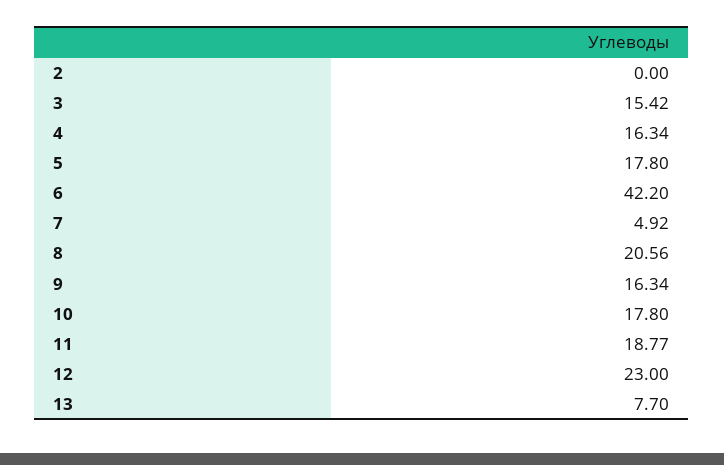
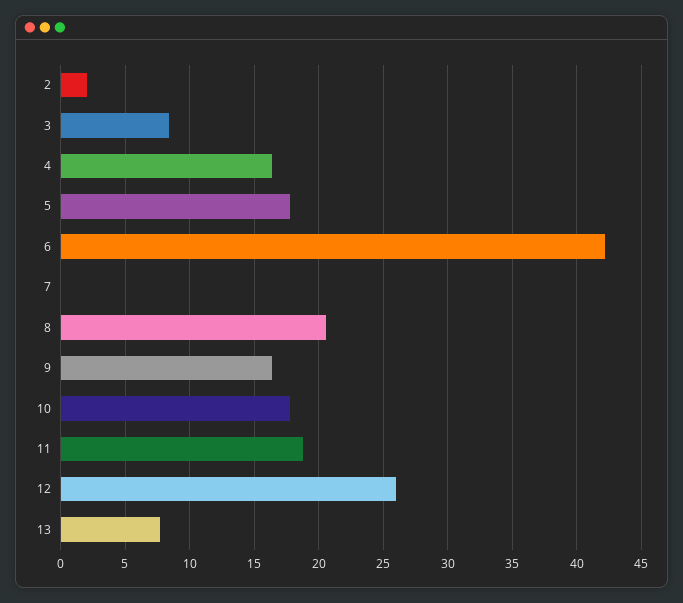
  {
-   "2": 0,
+   "2": 2,
-   "3": 15.42,
+   "3": 8.5,
    "4": 16.34,
    "5": 17.8,
    "6": 42.2,
-   "7": 4.92,
+   "7": 0,
    "8": 20.56,
    "9": 16.34,
    "10": 17.8,
    "11": 18.77,
-   "12": 23,
+   "12": 26,
    "13": 7.7
  }

